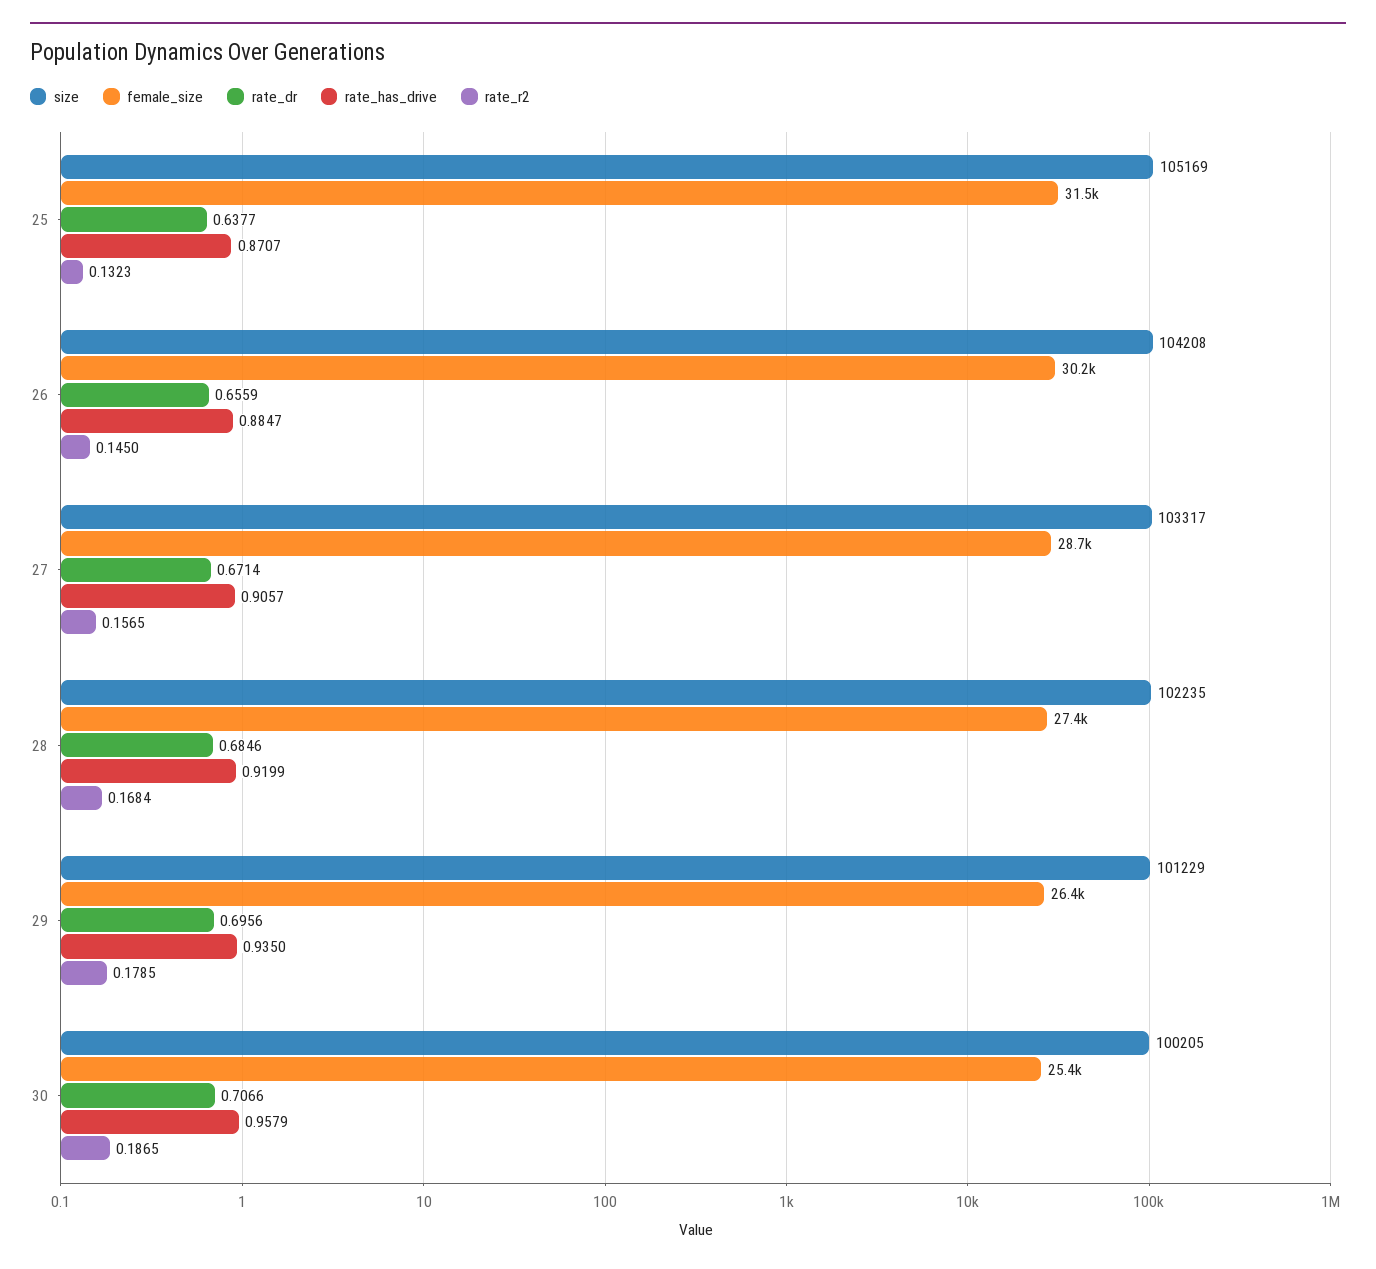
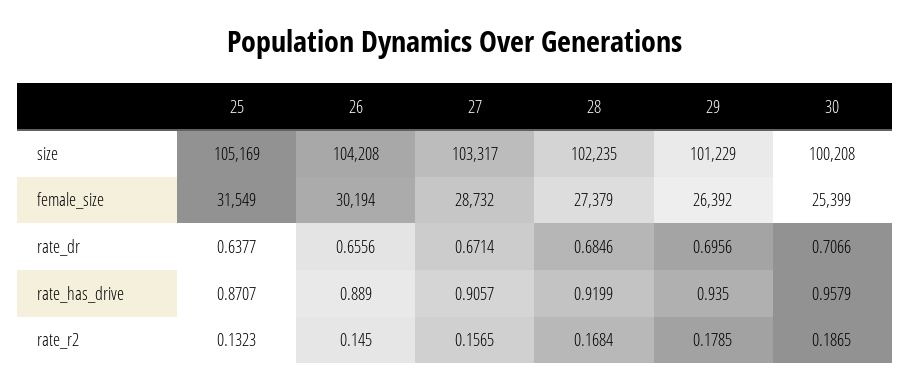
  {
    "size": {
      "25": 105169,
      "26": 104208,
      "27": 103317,
      "28": 102235,
      "29": 101229,
-     "30": 100205
+     "30": 100208
    },
    "female_size": {
      "25": 31549,
      "26": 30194,
      "27": 28732,
      "28": 27379,
      "29": 26392,
      "30": 25399
    },
    "rate_dr": {
      "25": 0.6377,
-     "26": 0.6559,
+     "26": 0.6556,
      "27": 0.6714,
      "28": 0.6846,
      "29": 0.6956,
      "30": 0.7066
    },
    "rate_has_drive": {
      "25": 0.8707,
-     "26": 0.8847,
+     "26": 0.889,
      "27": 0.9057,
      "28": 0.9199,
      "29": 0.935,
      "30": 0.9579
    },
    "rate_r2": {
      "25": 0.1323,
      "26": 0.145,
      "27": 0.1565,
      "28": 0.1684,
      "29": 0.1785,
      "30": 0.1865
    }
  }

